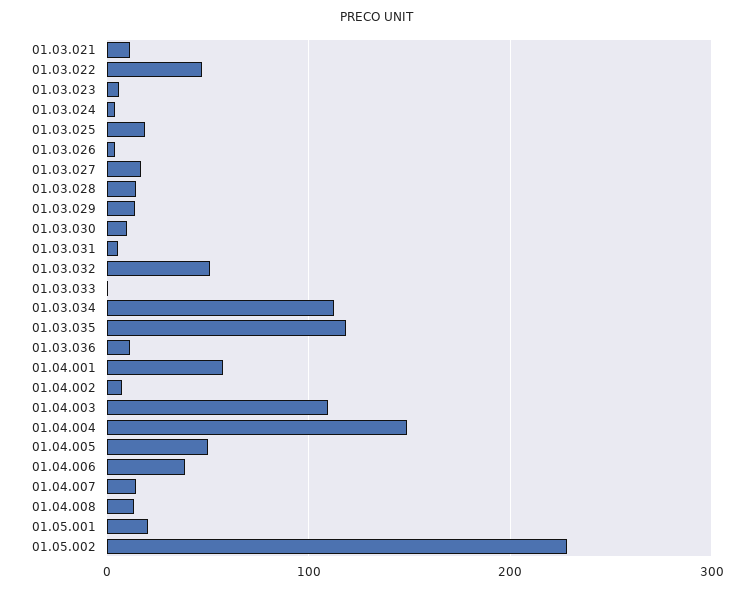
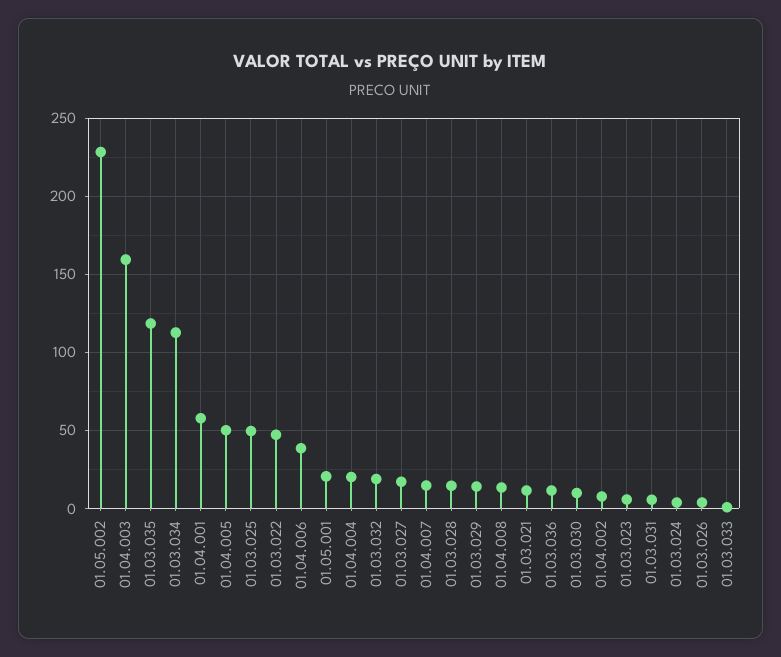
  {
    "01.03.021": 10,
    "01.03.022": 45,
    "01.03.023": 5,
    "01.03.024": 5,
-   "01.03.025": 20,
+   "01.03.025": 50,
    "01.03.026": 5,
    "01.03.027": 15,
    "01.03.028": 15,
    "01.03.029": 15,
    "01.03.030": 10,
    "01.03.031": 5,
-   "01.03.032": 50,
+   "01.03.032": 20,
    "01.03.033": 0,
    "01.03.034": 115,
    "01.03.035": 120,
    "01.03.036": 10,
    "01.04.001": 60,
    "01.04.002": 10,
-   "01.04.003": 110,
+   "01.04.003": 160,
-   "01.04.004": 150,
+   "01.04.004": 20,
    "01.04.005": 50,
    "01.04.006": 40,
    "01.04.007": 15,
    "01.04.008": 15,
    "01.05.001": 20,
    "01.05.002": 230
  }

